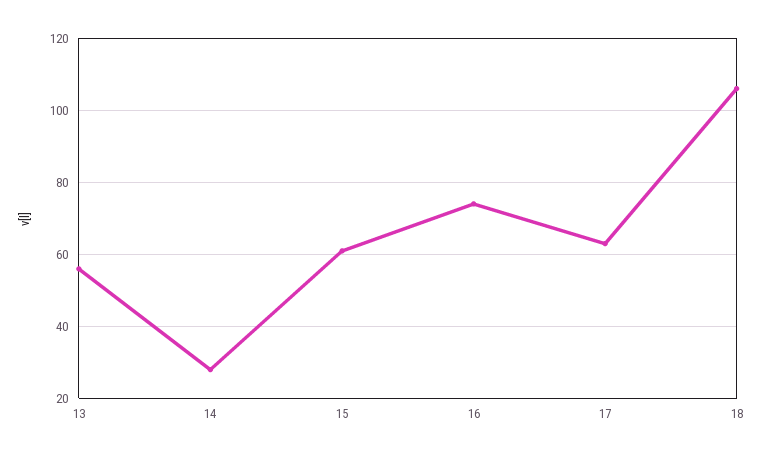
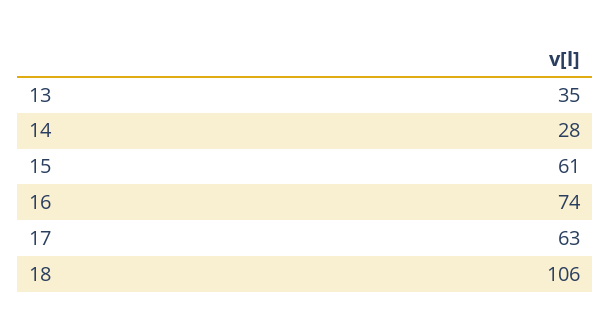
  {
-   "13": 55,
+   "13": 35,
    "14": 28,
    "15": 61,
    "16": 74,
    "17": 63,
    "18": 106
  }

